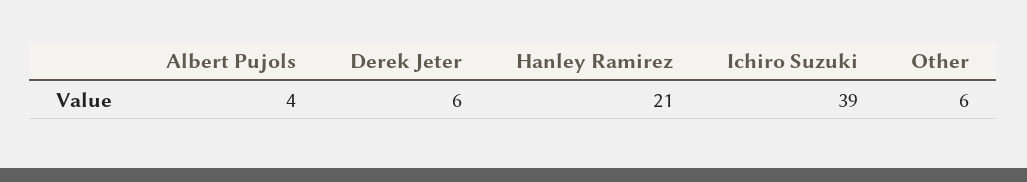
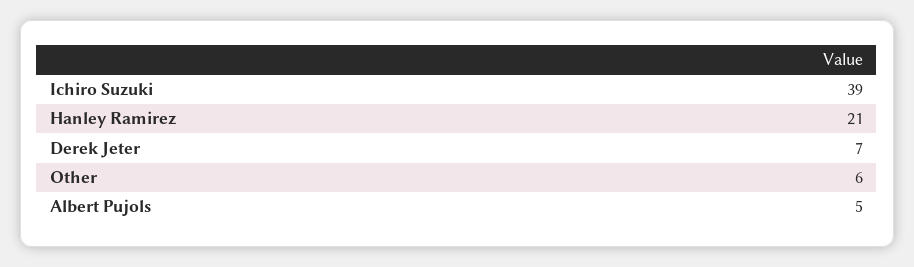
  {
-   "Albert Pujols": 4,
+   "Albert Pujols": 5,
-   "Derek Jeter": 6,
+   "Derek Jeter": 7,
    "Hanley Ramirez": 21,
    "Ichiro Suzuki": 39,
    "Other": 6
  }

